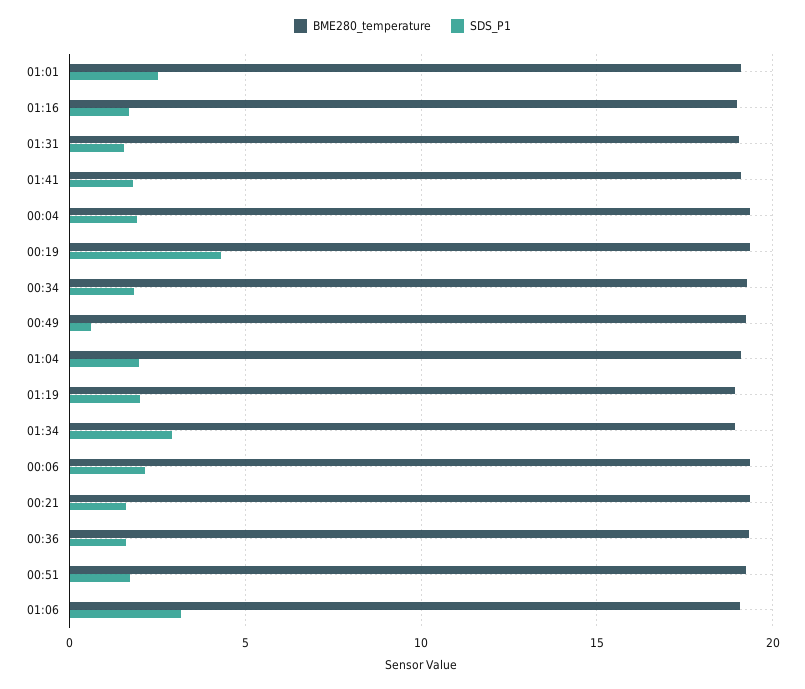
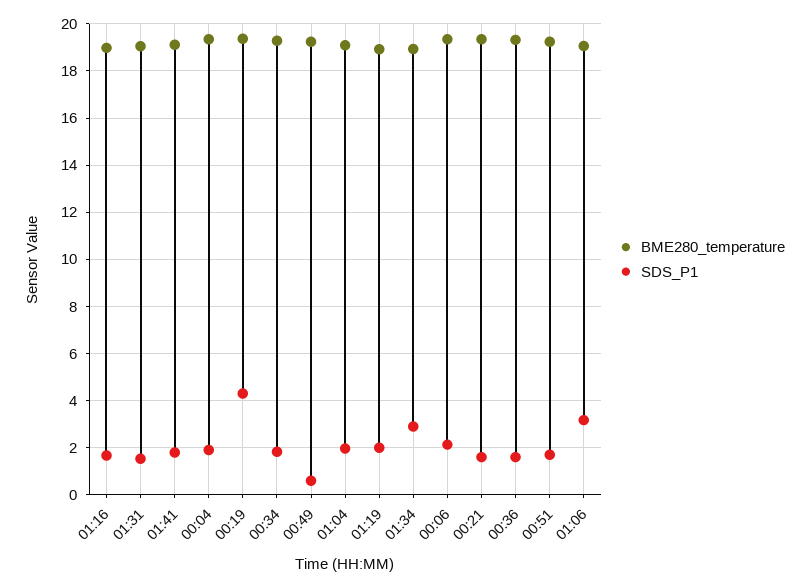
  {
    "BME280_temperature": {
-     "01:01": 19,
      "01:16": 19,
      "01:31": 19,
      "01:41": 19,
      "00:04": 19.5,
      "00:19": 19.5,
      "00:34": 19.5,
      "00:49": 19,
      "01:04": 19,
      "01:19": 19,
      "01:34": 19,
      "00:06": 19.5,
      "00:21": 19.5,
      "00:36": 19.5,
      "00:51": 19,
      "01:06": 19
    },
    "SDS_P1": {
-     "01:01": 2.5,
      "01:16": 1.5,
      "01:31": 1.5,
      "01:41": 2,
      "00:04": 2,
      "00:19": 4.5,
      "00:34": 2,
      "00:49": 0.5,
      "01:04": 2,
      "01:19": 2,
      "01:34": 3,
      "00:06": 2,
      "00:21": 1.5,
      "00:36": 1.5,
      "00:51": 1.5,
      "01:06": 3
    }
  }

